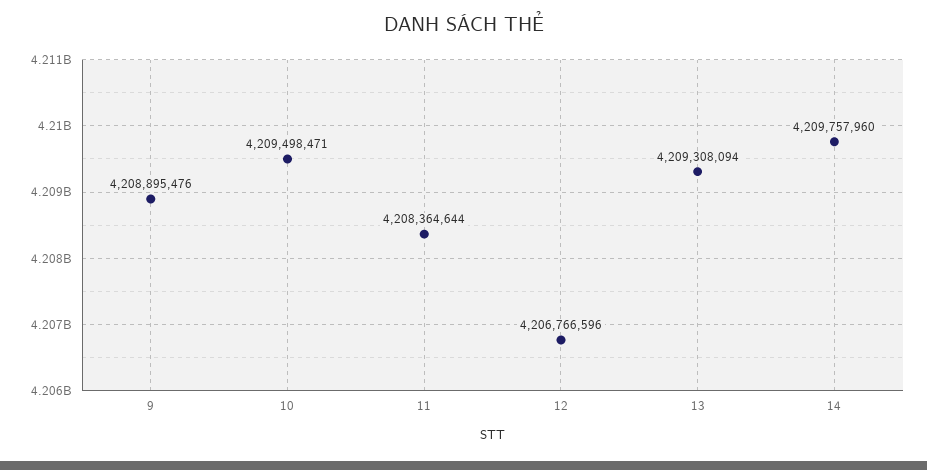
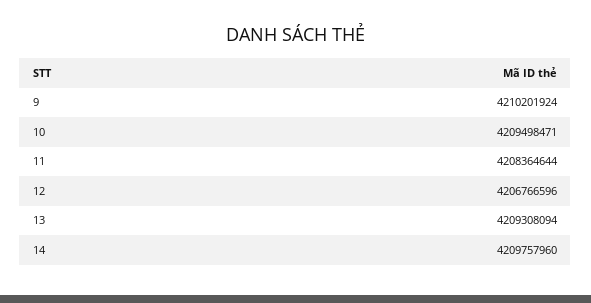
  {
-   "9": 4208895476,
+   "9": 4210201924,
    "10": 4209498471,
    "11": 4208364644,
    "12": 4206766596,
    "13": 4209308094,
    "14": 4209757960
  }

